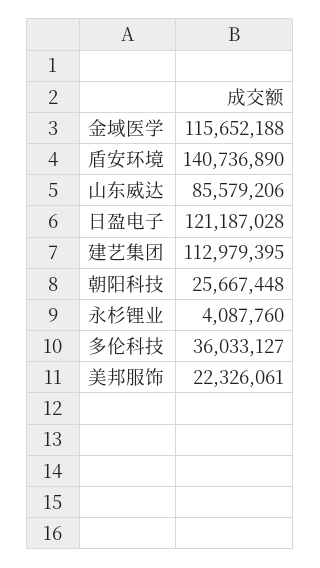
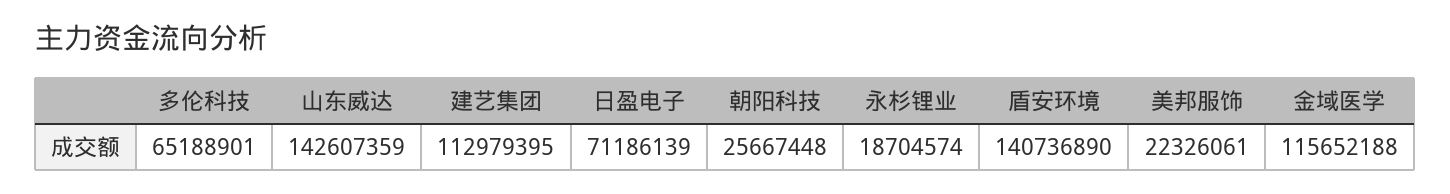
  {
    "金域医学": 115652188,
    "盾安环境": 140736890,
-   "山东威达": 85579206,
+   "山东威达": 142607359,
-   "日盈电子": 121187028,
+   "日盈电子": 71186139,
    "建艺集团": 112979395,
    "朝阳科技": 25667448,
-   "永杉锂业": 4087760,
+   "永杉锂业": 18704574,
-   "多伦科技": 36033127,
+   "多伦科技": 65188901,
    "美邦服饰": 22326061
  }

